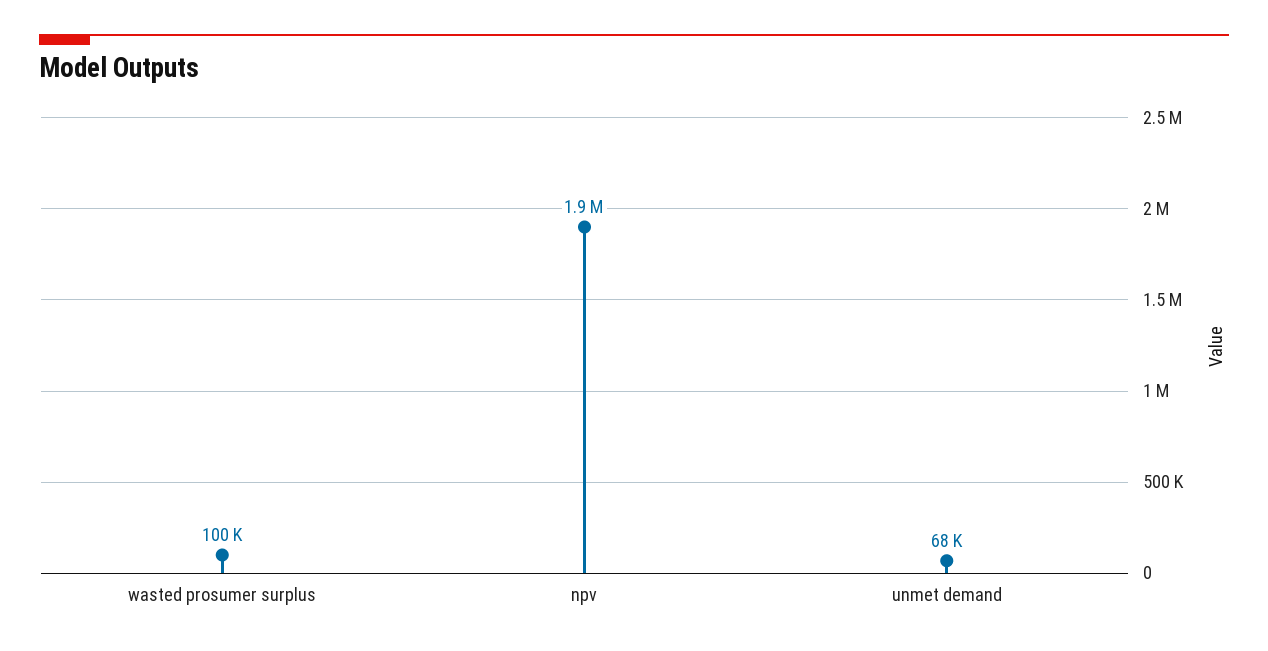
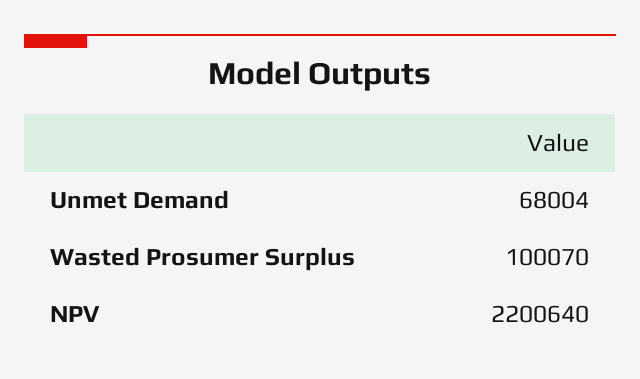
  {
    "wasted prosumer surplus": 100070,
-   "npv": 1900000,
+   "npv": 2200640,
    "unmet demand": 68004
  }

